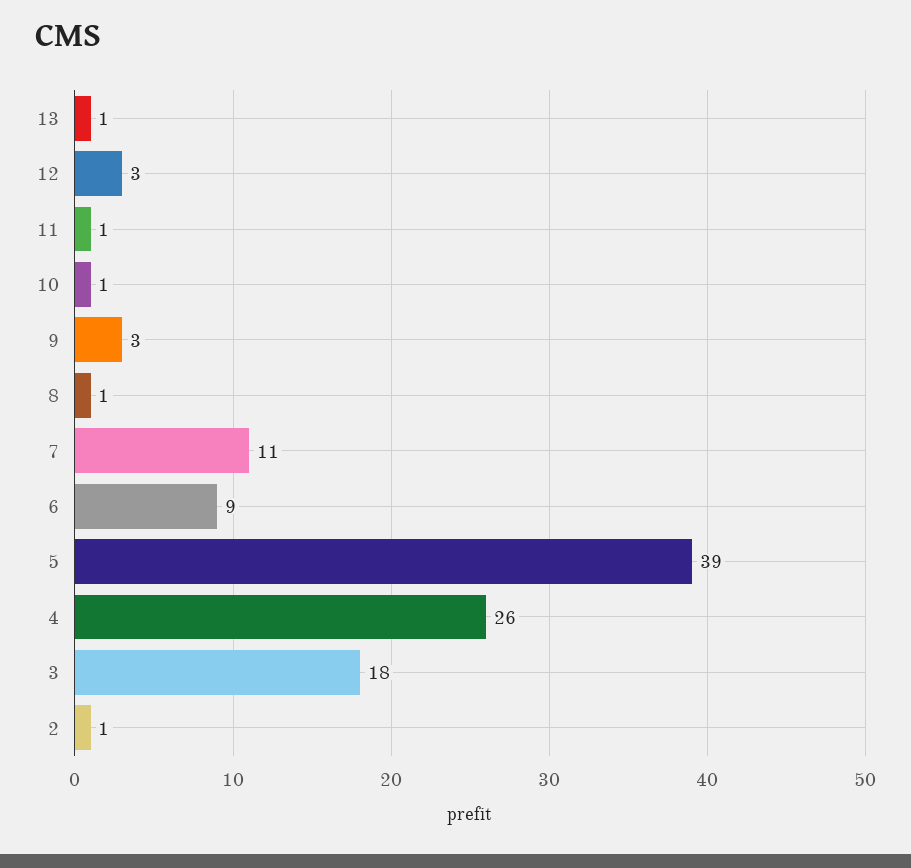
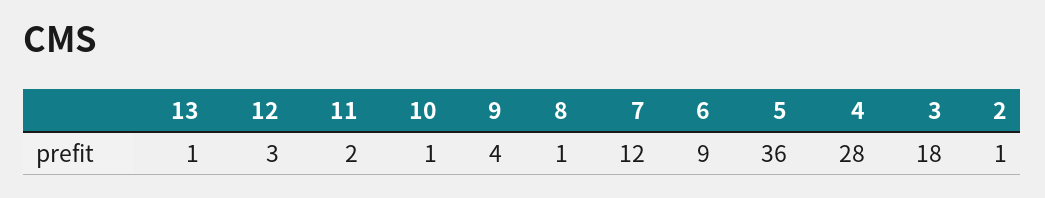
  {
    "13": 1,
    "12": 3,
-   "11": 1,
+   "11": 2,
    "10": 1,
-   "9": 3,
+   "9": 4,
    "8": 1,
-   "7": 11,
+   "7": 12,
    "6": 9,
-   "5": 39,
+   "5": 36,
-   "4": 26,
+   "4": 28,
    "3": 18,
    "2": 1
  }

